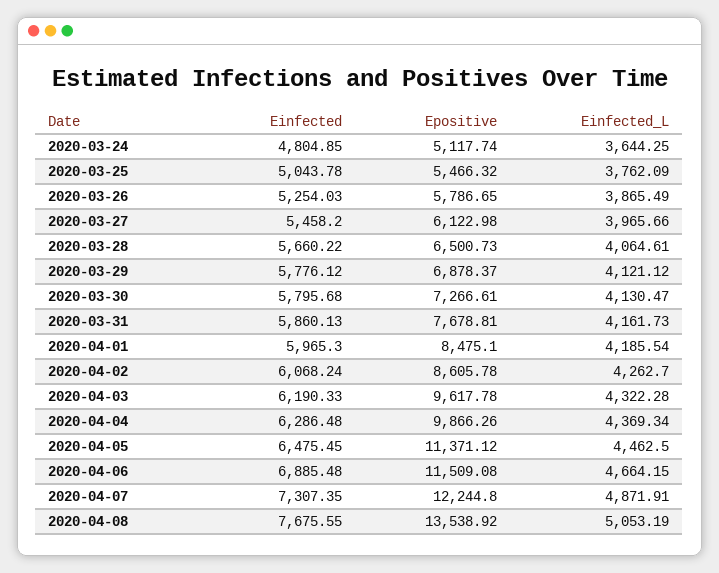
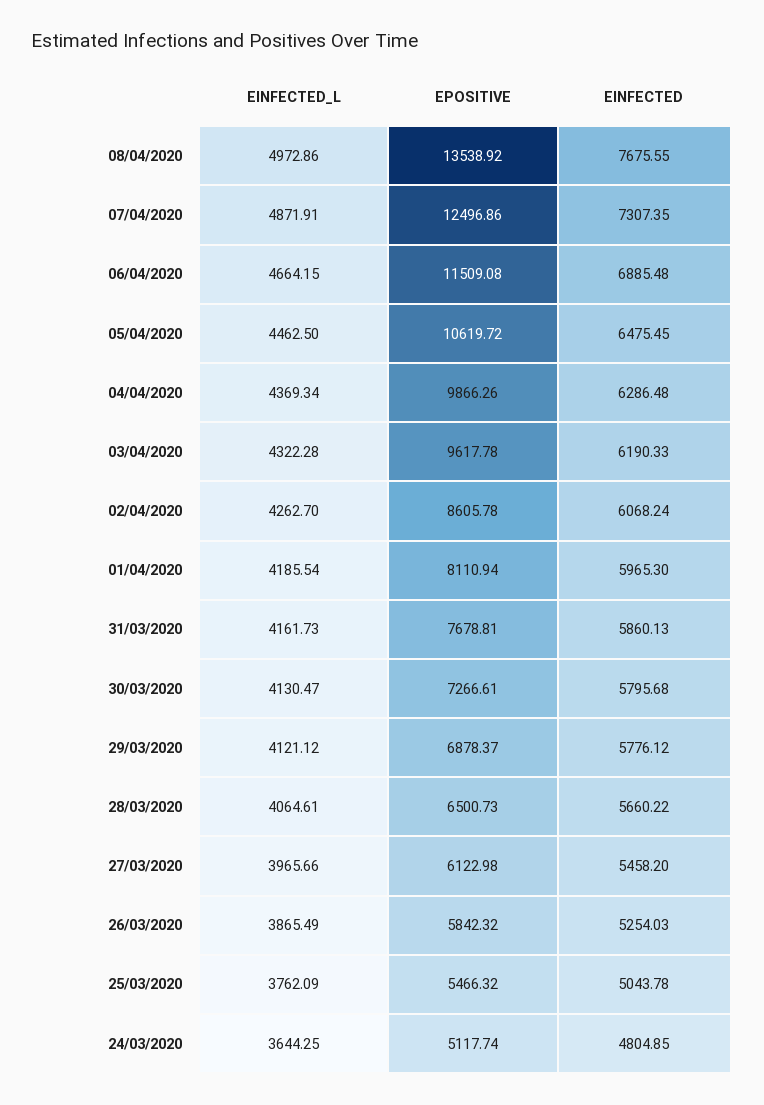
  {
    "Einfected": {
      "2020-03-24": 4804.85,
      "2020-03-25": 5043.78,
      "2020-03-26": 5254.03,
      "2020-03-27": 5458.2,
      "2020-03-28": 5660.22,
      "2020-03-29": 5776.12,
      "2020-03-30": 5795.68,
      "2020-03-31": 5860.13,
      "2020-04-01": 5965.3,
      "2020-04-02": 6068.24,
      "2020-04-03": 6190.33,
      "2020-04-04": 6286.48,
      "2020-04-05": 6475.45,
      "2020-04-06": 6885.48,
      "2020-04-07": 7307.35,
      "2020-04-08": 7675.55
    },
    "Epositive": {
      "2020-03-24": 5117.74,
      "2020-03-25": 5466.32,
-     "2020-03-26": 5786.65,
+     "2020-03-26": 5842.32,
      "2020-03-27": 6122.98,
      "2020-03-28": 6500.73,
      "2020-03-29": 6878.37,
      "2020-03-30": 7266.61,
      "2020-03-31": 7678.81,
-     "2020-04-01": 8475.1,
+     "2020-04-01": 8110.94,
      "2020-04-02": 8605.78,
      "2020-04-03": 9617.78,
      "2020-04-04": 9866.26,
-     "2020-04-05": 11371.12,
+     "2020-04-05": 10619.72,
      "2020-04-06": 11509.08,
-     "2020-04-07": 12244.8,
+     "2020-04-07": 12496.86,
      "2020-04-08": 13538.92
    },
    "Einfected_L": {
      "2020-03-24": 3644.25,
      "2020-03-25": 3762.09,
      "2020-03-26": 3865.49,
      "2020-03-27": 3965.66,
      "2020-03-28": 4064.61,
      "2020-03-29": 4121.12,
      "2020-03-30": 4130.47,
      "2020-03-31": 4161.73,
      "2020-04-01": 4185.54,
      "2020-04-02": 4262.7,
      "2020-04-03": 4322.28,
      "2020-04-04": 4369.34,
      "2020-04-05": 4462.5,
      "2020-04-06": 4664.15,
      "2020-04-07": 4871.91,
-     "2020-04-08": 5053.19
+     "2020-04-08": 4972.86
    }
  }

